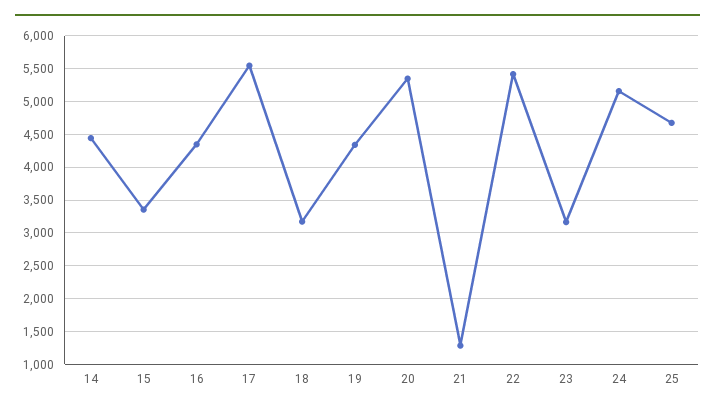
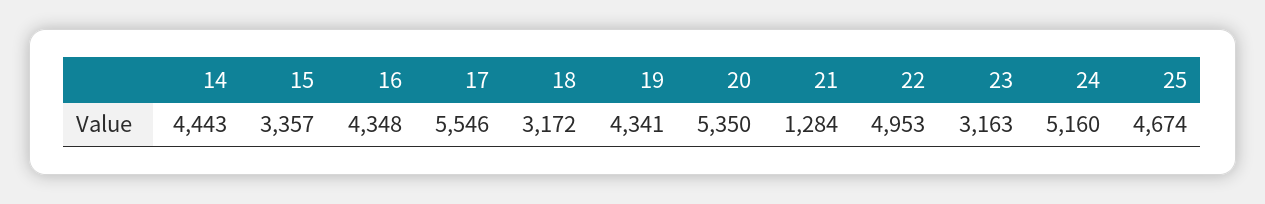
  {
    "14": 4443,
    "15": 3357,
    "16": 4348,
    "17": 5546,
    "18": 3172,
    "19": 4341,
    "20": 5350,
    "21": 1284,
-   "22": 5400,
+   "22": 4953,
    "23": 3163,
    "24": 5160,
    "25": 4674
  }

